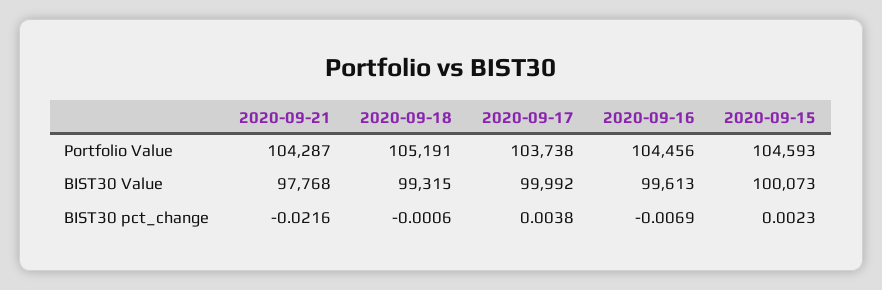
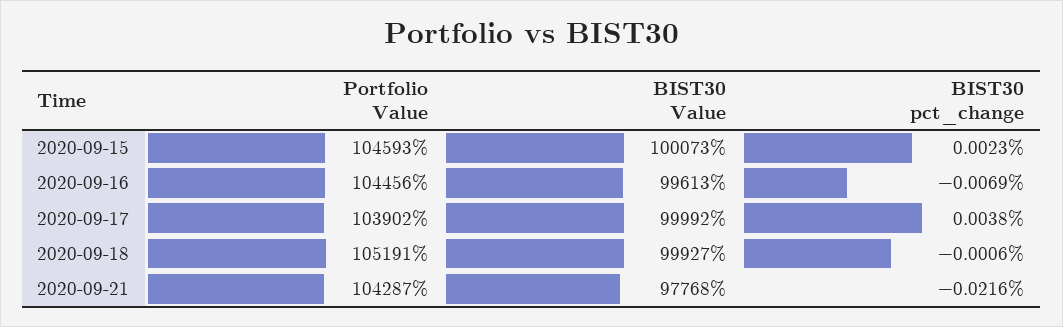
  {
    "2020-09-21": {
      "Portfolio Value": 104287,
      "BIST30 Value": 97768,
      "BIST30 pct_change": -0.0216
    },
    "2020-09-18": {
      "Portfolio Value": 105191,
-     "BIST30 Value": 99315,
+     "BIST30 Value": 99927,
      "BIST30 pct_change": -0.0006
    },
    "2020-09-17": {
-     "Portfolio Value": 103738,
+     "Portfolio Value": 103902,
      "BIST30 Value": 99992,
      "BIST30 pct_change": 0.0038
    },
    "2020-09-16": {
      "Portfolio Value": 104456,
      "BIST30 Value": 99613,
      "BIST30 pct_change": -0.0069
    },
    "2020-09-15": {
      "Portfolio Value": 104593,
      "BIST30 Value": 100073,
      "BIST30 pct_change": 0.0023
    }
  }

